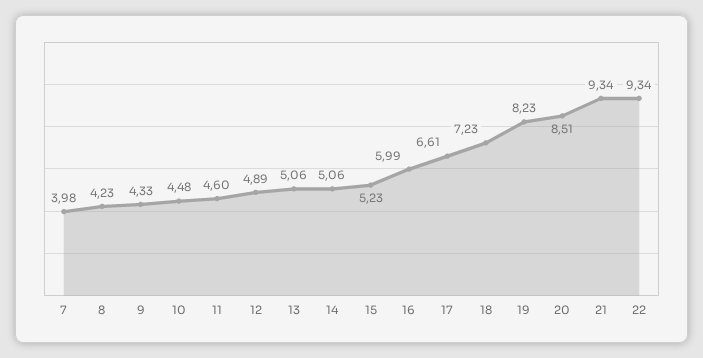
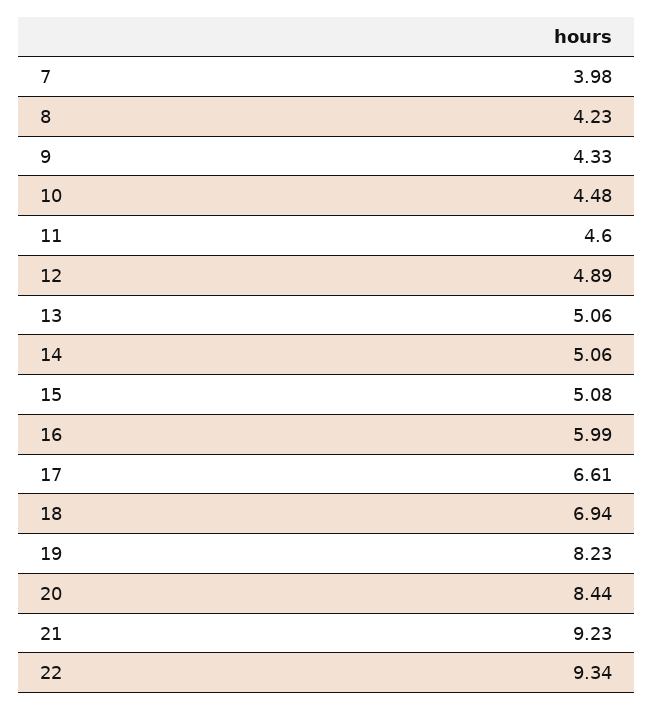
  {
    "7": 3.98,
    "8": 4.23,
    "9": 4.33,
    "10": 4.48,
    "11": 4.6,
    "12": 4.89,
    "13": 5.06,
    "14": 5.06,
-   "15": 5.23,
+   "15": 5.08,
    "16": 5.99,
    "17": 6.61,
-   "18": 7.23,
+   "18": 6.94,
    "19": 8.23,
-   "20": 8.51,
+   "20": 8.44,
-   "21": 9.34,
+   "21": 9.23,
    "22": 9.34
  }

